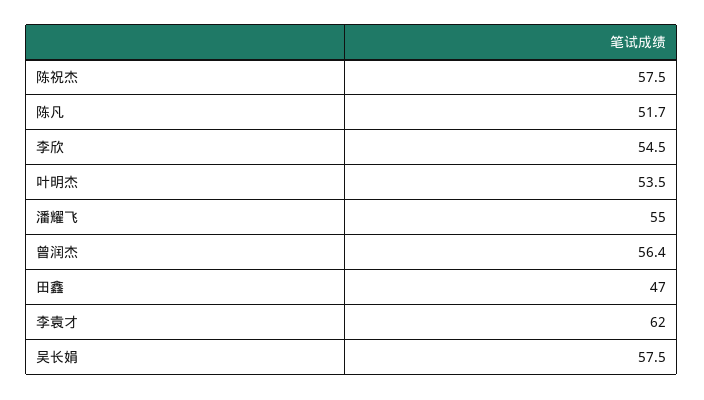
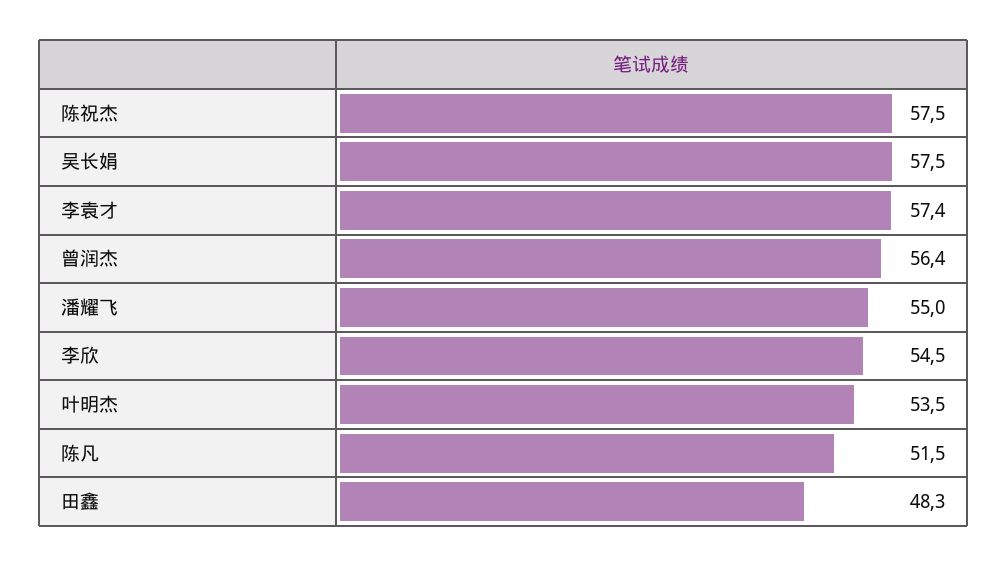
  {
    "陈祝杰": 57.5,
-   "陈凡": 51.7,
+   "陈凡": 51.5,
    "李欣": 54.5,
    "叶明杰": 53.5,
    "潘耀飞": 55,
    "曾润杰": 56.4,
-   "田鑫": 47,
+   "田鑫": 48.3,
-   "李袁才": 62,
+   "李袁才": 57.4,
    "吴长娟": 57.5
  }

